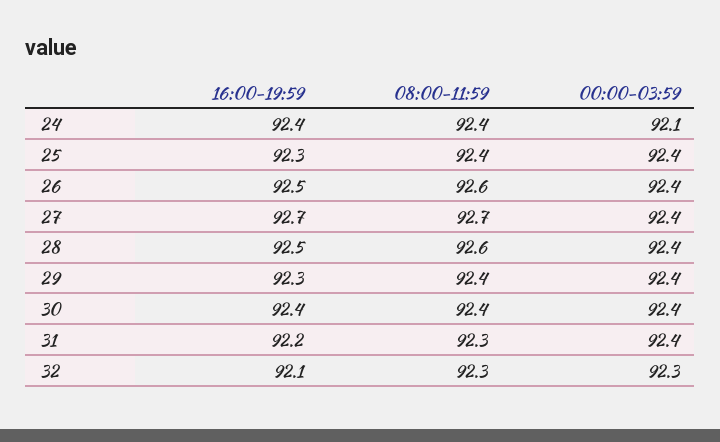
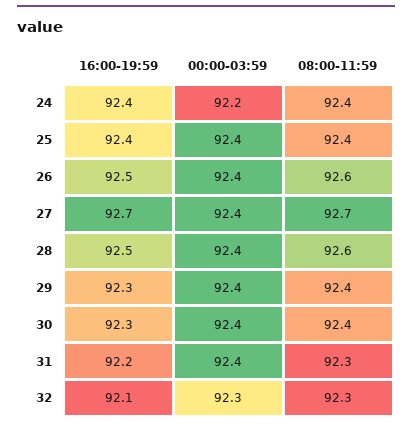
  {
    "16:00-19:59": {
      "24": 92.4,
-     "25": 92.3,
+     "25": 92.4,
      "26": 92.5,
      "27": 92.7,
      "28": 92.5,
      "29": 92.3,
-     "30": 92.4,
+     "30": 92.3,
      "31": 92.2,
      "32": 92.1
    },
    "08:00-11:59": {
      "24": 92.4,
      "25": 92.4,
      "26": 92.6,
      "27": 92.7,
      "28": 92.6,
      "29": 92.4,
      "30": 92.4,
      "31": 92.3,
      "32": 92.3
    },
    "00:00-03:59": {
-     "24": 92.1,
+     "24": 92.2,
      "25": 92.4,
      "26": 92.4,
      "27": 92.4,
      "28": 92.4,
      "29": 92.4,
      "30": 92.4,
      "31": 92.4,
      "32": 92.3
    }
  }

